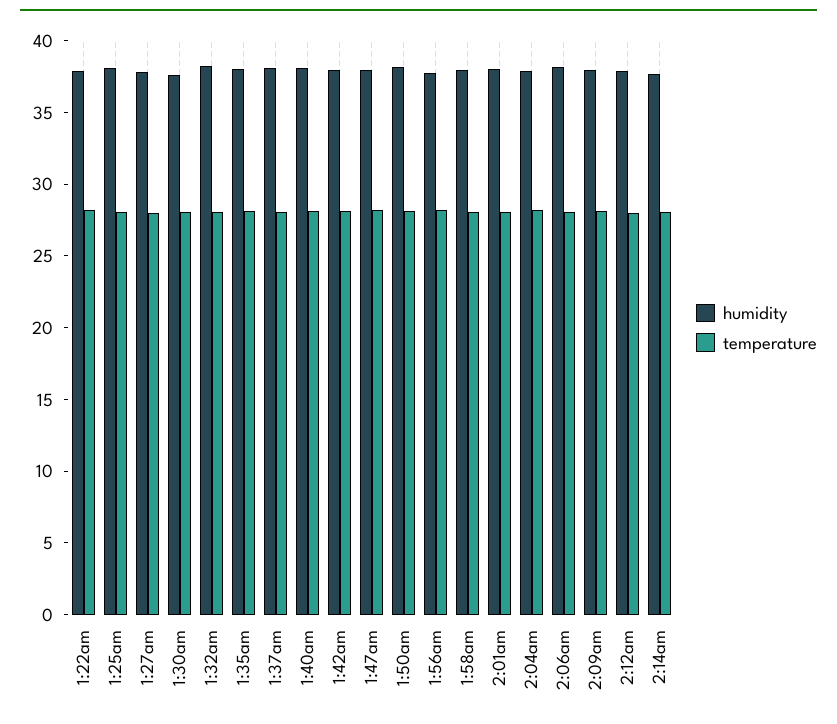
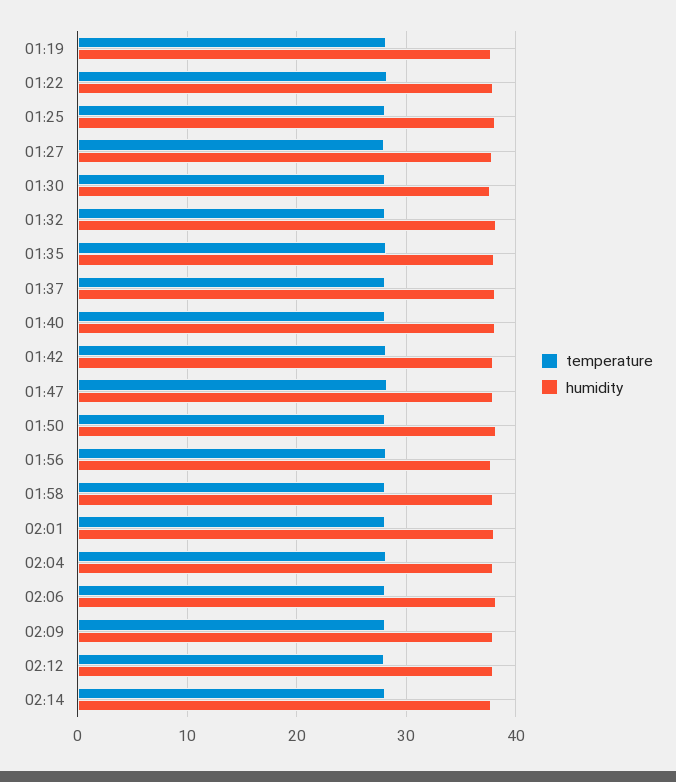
  {
    "humidity": {
      "1:22am": 38,
      "1:25am": 38,
      "1:27am": 38,
      "1:30am": 38,
      "1:32am": 38,
      "1:35am": 38,
      "1:37am": 38,
      "1:40am": 38,
      "1:42am": 38,
      "1:47am": 38,
      "1:50am": 38,
      "1:56am": 38,
      "1:58am": 38,
      "2:01am": 38,
      "2:04am": 38,
      "2:06am": 38,
      "2:09am": 38,
      "2:12am": 38,
-     "2:14am": 38
+     "2:14am": 38,
+     "01:19": 38
    },
    "temperature": {
      "1:22am": 28,
      "1:25am": 28,
      "1:27am": 28,
      "1:30am": 28,
      "1:32am": 28,
      "1:35am": 28,
      "1:37am": 28,
      "1:40am": 28,
      "1:42am": 28,
      "1:47am": 28,
      "1:50am": 28,
      "1:56am": 28,
      "1:58am": 28,
      "2:01am": 28,
      "2:04am": 28,
      "2:06am": 28,
      "2:09am": 28,
      "2:12am": 28,
-     "2:14am": 28
+     "2:14am": 28,
+     "01:19": 28
    }
  }

